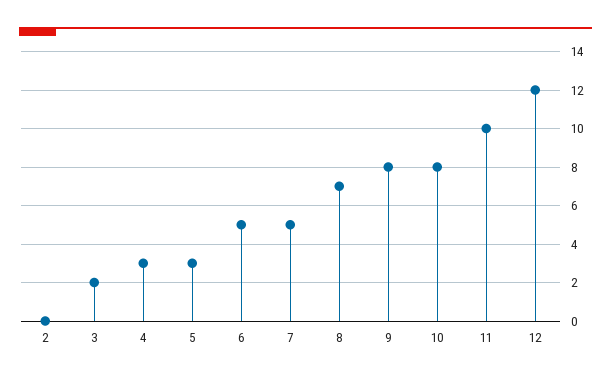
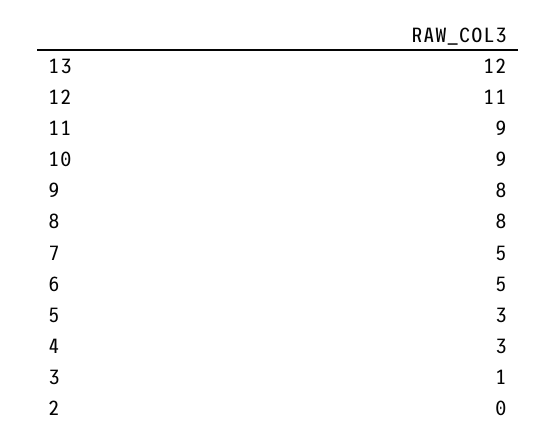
  {
    "2": 0,
-   "3": 2,
+   "3": 1,
    "4": 3,
    "5": 3,
    "6": 5,
    "7": 5,
-   "8": 7,
+   "8": 8,
    "9": 8,
-   "10": 8,
+   "10": 9,
-   "11": 10,
+   "11": 9,
-   "12": 12
+   "12": 11,
+   "13": 12
  }

